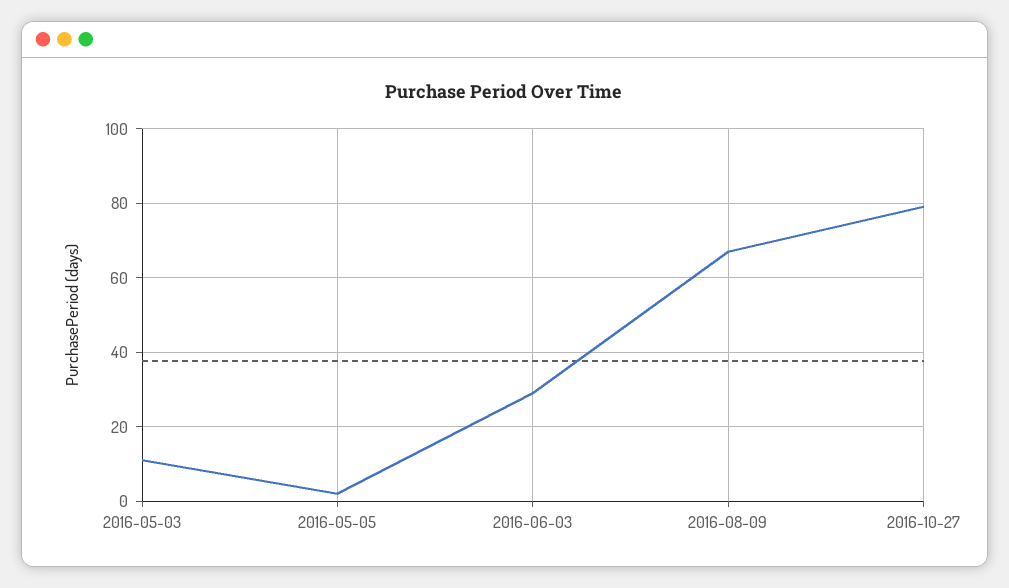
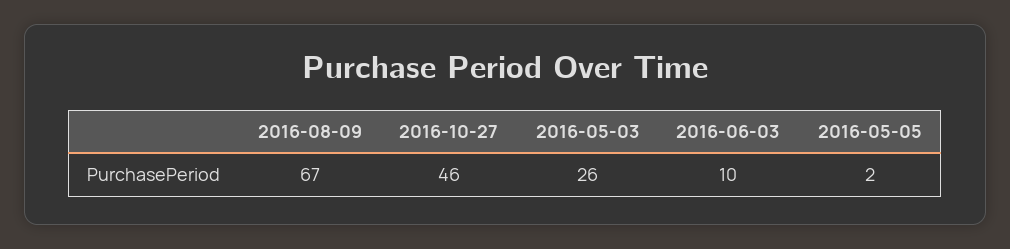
  {
-   "2016-05-03": 10,
+   "2016-05-03": 26,
    "2016-05-05": 2,
-   "2016-06-03": 30,
+   "2016-06-03": 10,
    "2016-08-09": 67,
-   "2016-10-27": 80
+   "2016-10-27": 46
  }

